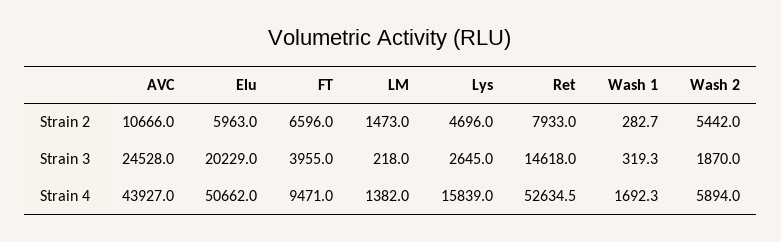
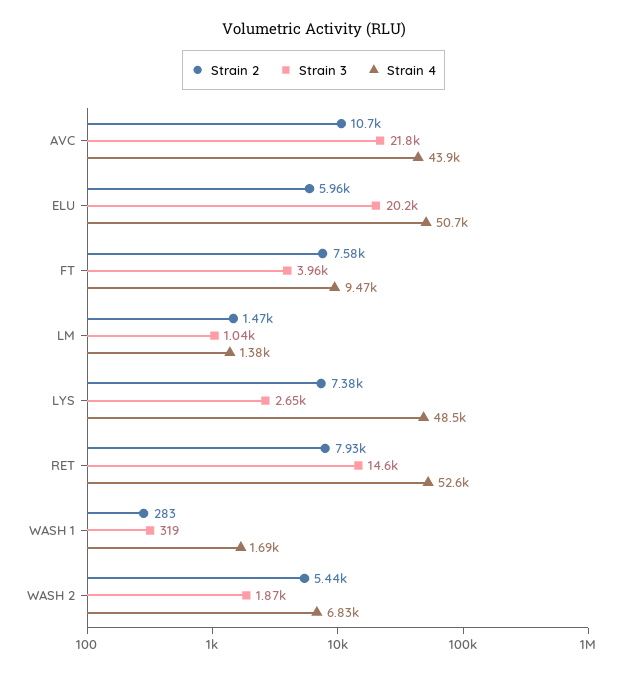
  {
    "Strain 2": {
      "AVC": 10666,
      "Elu": 5963,
-     "FT": 6596,
+     "FT": 7580,
      "LM": 1473,
-     "Lys": 4696,
+     "Lys": 7380,
      "Ret": 7933,
      "Wash 1": 282.7,
      "Wash 2": 5442
    },
    "Strain 3": {
-     "AVC": 24528,
+     "AVC": 21800,
      "Elu": 20229,
      "FT": 3955,
-     "LM": 218,
+     "LM": 1040,
      "Lys": 2645,
      "Ret": 14618,
      "Wash 1": 319.3,
      "Wash 2": 1870
    },
    "Strain 4": {
      "AVC": 43927,
      "Elu": 50662,
      "FT": 9471,
      "LM": 1382,
-     "Lys": 15839,
+     "Lys": 48500,
      "Ret": 52634.5,
      "Wash 1": 1692.3,
-     "Wash 2": 5894
+     "Wash 2": 6830
    }
  }

